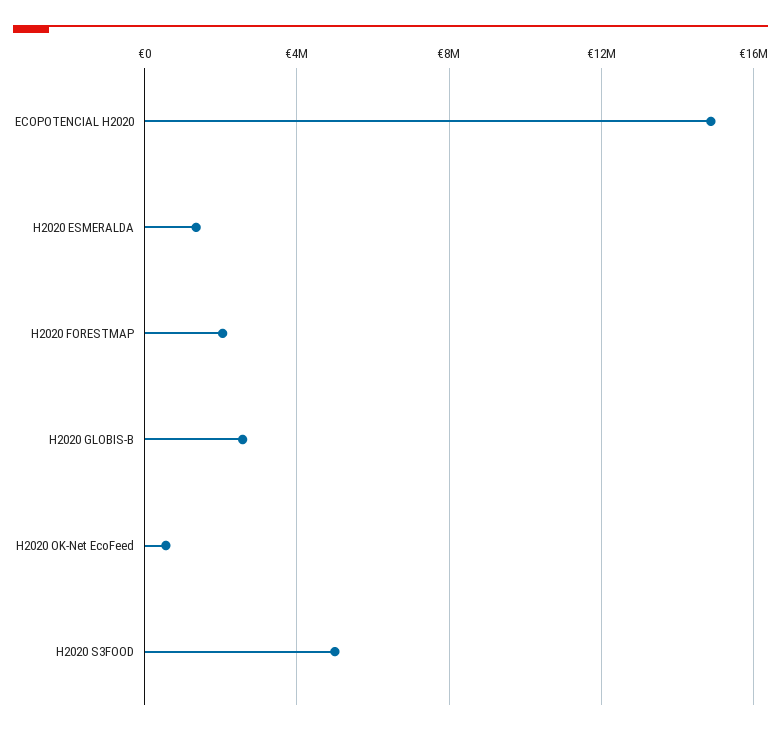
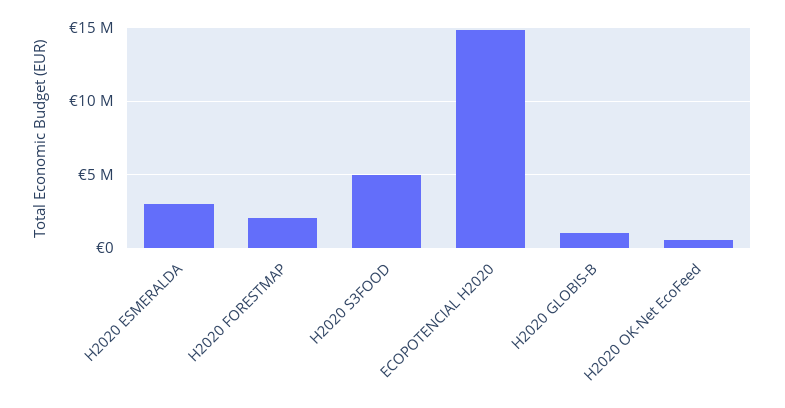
  {
    "ECOPOTENCIAL H2020": 15000000,
-   "H2020 ESMERALDA": 1500000,
+   "H2020 ESMERALDA": 3000000,
    "H2020 FORESTMAP": 2000000,
-   "H2020 GLOBIS-B": 2500000,
+   "H2020 GLOBIS-B": 1000000,
    "H2020 OK-Net EcoFeed": 500000,
    "H2020 S3FOOD": 5000000
  }

